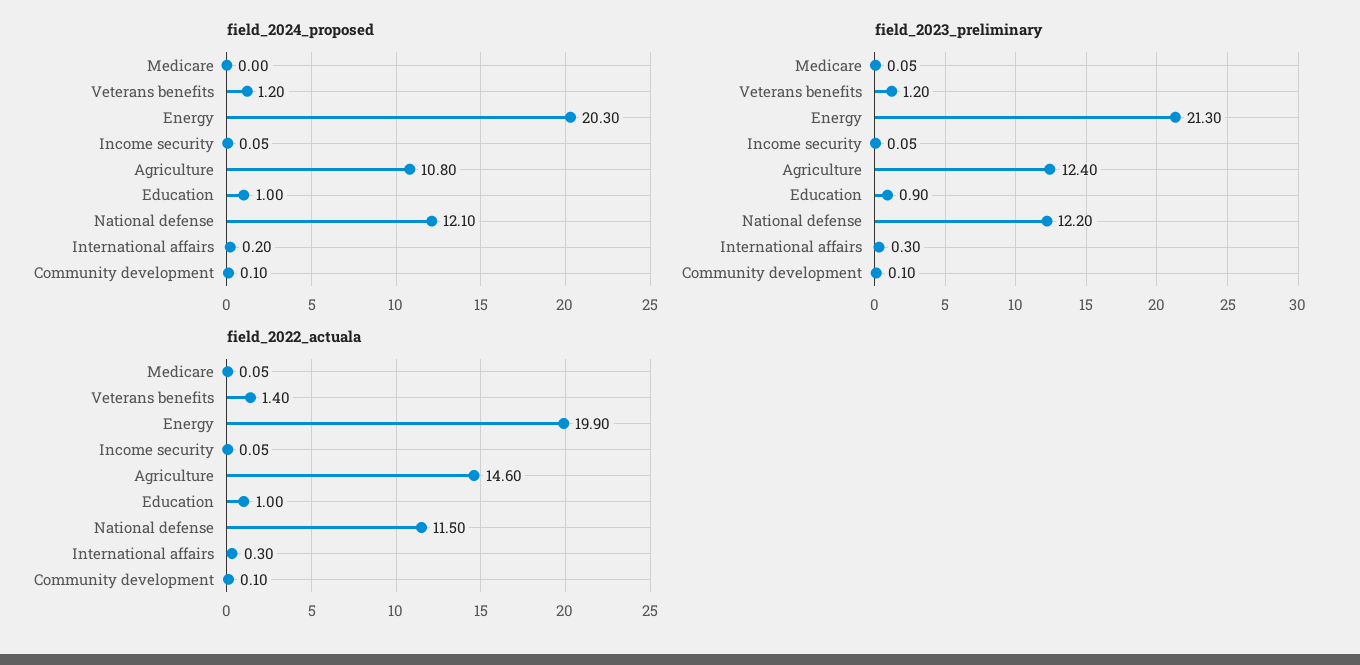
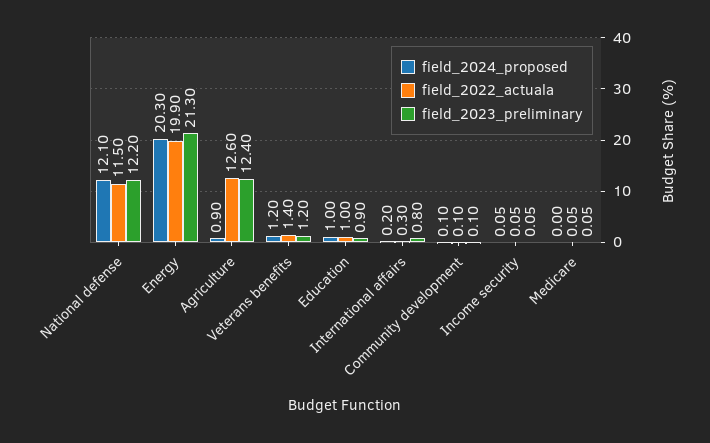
  {
    "field_2024_proposed": {
      "Medicare": 0,
      "Veterans benefits": 1.2,
      "Energy": 20.3,
      "Income security": 0.05,
-     "Agriculture": 10.8,
+     "Agriculture": 0.9,
      "Education": 1,
      "National defense": 12.1,
      "International affairs": 0.2,
      "Community development": 0.1
    },
    "field_2023_preliminary": {
      "Medicare": 0.05,
      "Veterans benefits": 1.2,
      "Energy": 21.3,
      "Income security": 0.05,
      "Agriculture": 12.4,
      "Education": 0.9,
      "National defense": 12.2,
-     "International affairs": 0.3,
+     "International affairs": 0.8,
      "Community development": 0.1
    },
    "field_2022_actuala": {
      "Medicare": 0.05,
      "Veterans benefits": 1.4,
      "Energy": 19.9,
      "Income security": 0.05,
-     "Agriculture": 14.6,
+     "Agriculture": 12.6,
      "Education": 1,
      "National defense": 11.5,
      "International affairs": 0.3,
      "Community development": 0.1
    }
  }

